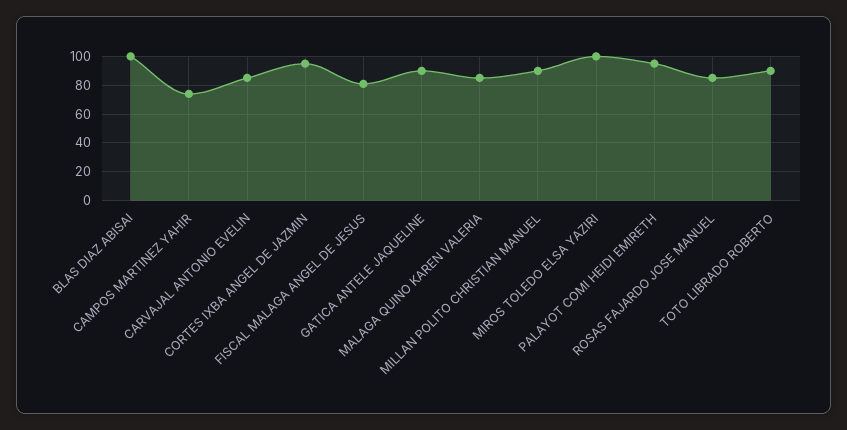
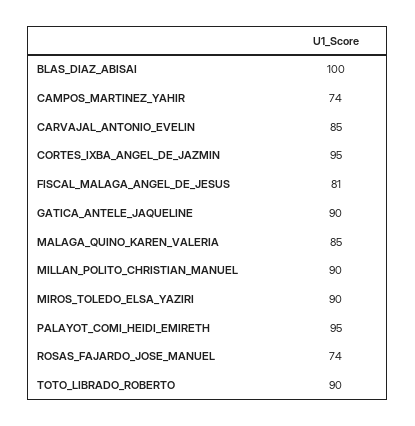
  {
    "BLAS DIAZ ABISAI": 100,
    "CAMPOS MARTINEZ YAHIR": 74,
    "CARVAJAL ANTONIO EVELIN": 85,
    "CORTES IXBA ANGEL DE JAZMIN": 95,
    "FISCAL MALAGA ANGEL DE JESUS": 81,
    "GATICA ANTELE JAQUELINE": 90,
    "MALAGA QUINO KAREN VALERIA": 85,
    "MILLAN POLITO CHRISTIAN MANUEL": 90,
-   "MIROS TOLEDO ELSA YAZIRI": 100,
+   "MIROS TOLEDO ELSA YAZIRI": 90,
    "PALAYOT COMI HEIDI EMIRETH": 95,
-   "ROSAS FAJARDO JOSE MANUEL": 85,
+   "ROSAS FAJARDO JOSE MANUEL": 74,
    "TOTO LIBRADO ROBERTO": 90
  }

